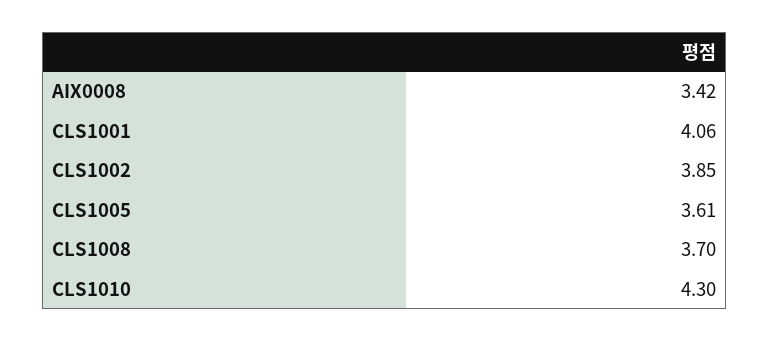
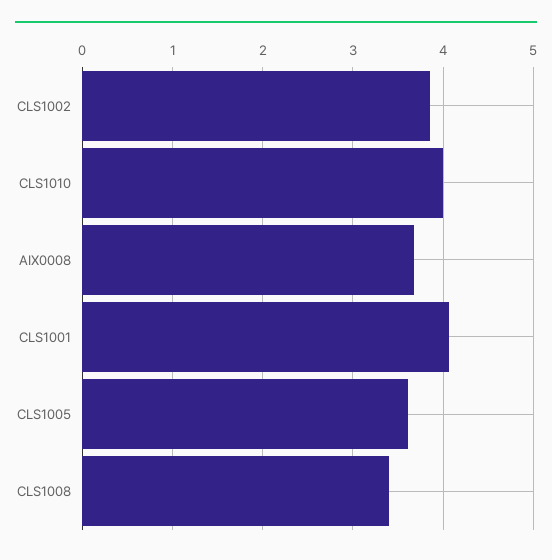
  {
-   "AIX0008": 3.42,
+   "AIX0008": 3.7,
    "CLS1001": 4.06,
    "CLS1002": 3.85,
    "CLS1005": 3.61,
-   "CLS1008": 3.7,
+   "CLS1008": 3.4,
-   "CLS1010": 4.3
+   "CLS1010": 4
  }

